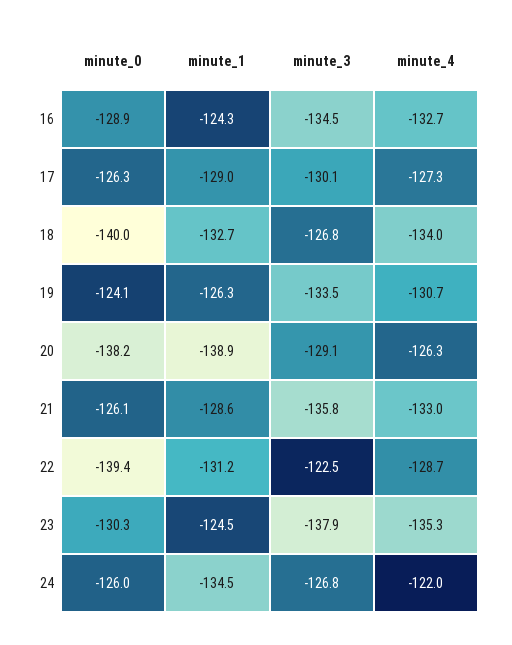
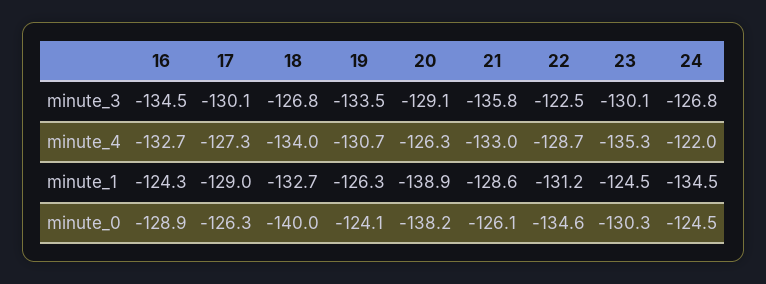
  {
    "minute_0": {
      "16": -128.9,
      "17": -126.3,
      "18": -140,
      "19": -124.1,
      "20": -138.2,
      "21": -126.1,
-     "22": -139.4,
+     "22": -134.6,
      "23": -130.3,
-     "24": -126
+     "24": -124.5
    },
    "minute_1": {
      "16": -124.3,
      "17": -129,
      "18": -132.7,
      "19": -126.3,
      "20": -138.9,
      "21": -128.6,
      "22": -131.2,
      "23": -124.5,
      "24": -134.5
    },
    "minute_3": {
      "16": -134.5,
      "17": -130.1,
      "18": -126.8,
      "19": -133.5,
      "20": -129.1,
      "21": -135.8,
      "22": -122.5,
-     "23": -137.9,
+     "23": -130.1,
      "24": -126.8
    },
    "minute_4": {
      "16": -132.7,
      "17": -127.3,
      "18": -134,
      "19": -130.7,
      "20": -126.3,
      "21": -133,
      "22": -128.7,
      "23": -135.3,
      "24": -122
    }
  }

